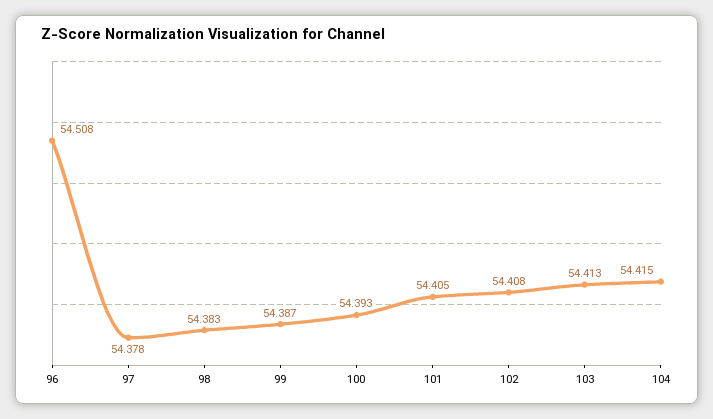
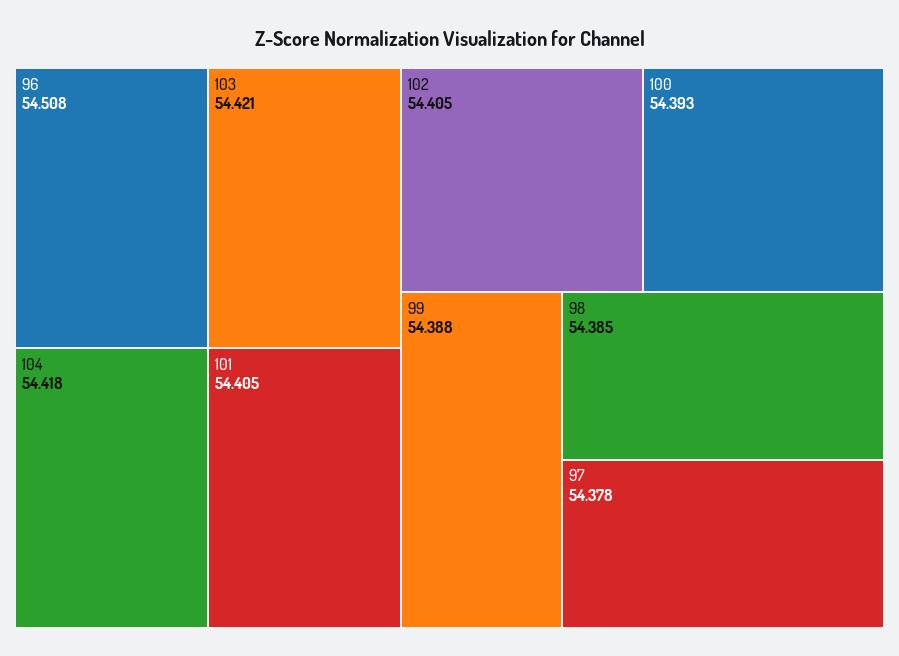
  {
    "96": 54.508,
    "97": 54.378,
-   "98": 54.383,
+   "98": 54.385,
-   "99": 54.387,
+   "99": 54.388,
    "100": 54.393,
    "101": 54.405,
-   "102": 54.408,
+   "102": 54.405,
-   "103": 54.413,
+   "103": 54.421,
-   "104": 54.415
+   "104": 54.418
  }

